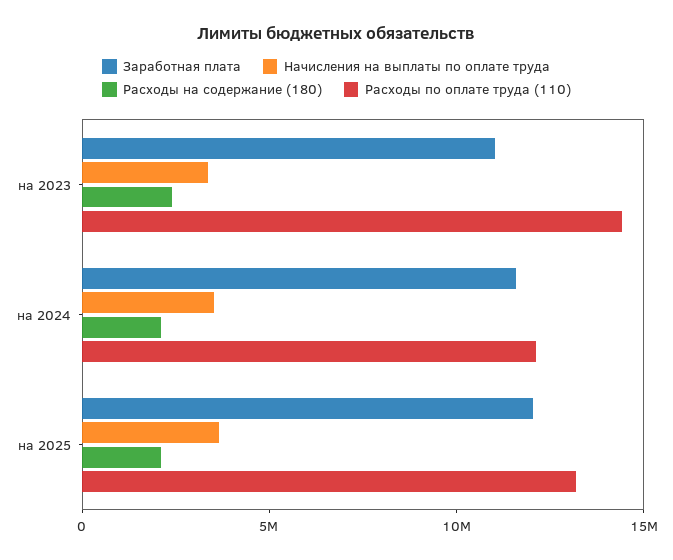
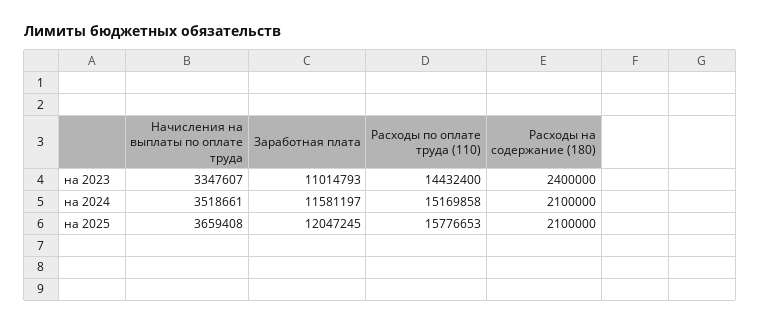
  {
    "Заработная плата": {
      "на 2023": 11014793,
      "на 2024": 11581197,
      "на 2025": 12047245
    },
    "Начисления на выплаты по оплате труда": {
      "на 2023": 3347607,
      "на 2024": 3518661,
      "на 2025": 3659408
    },
    "Расходы на содержание (180)": {
      "на 2023": 2400000,
      "на 2024": 2100000,
      "на 2025": 2100000
    },
    "Расходы по оплате труда (110)": {
      "на 2023": 14432400,
-     "на 2024": 12000000,
+     "на 2024": 15169858,
-     "на 2025": 13000000
+     "на 2025": 15776653
    }
  }

